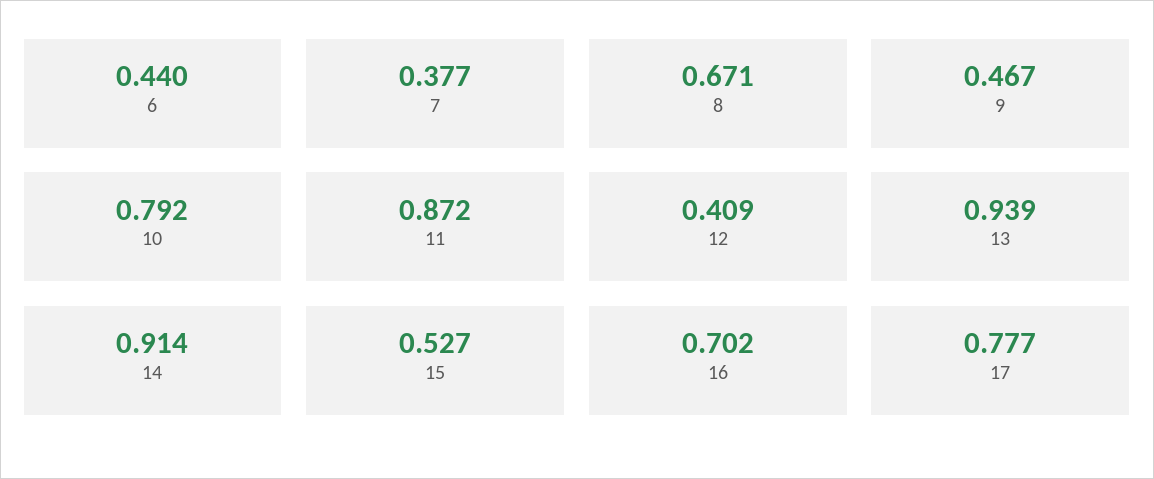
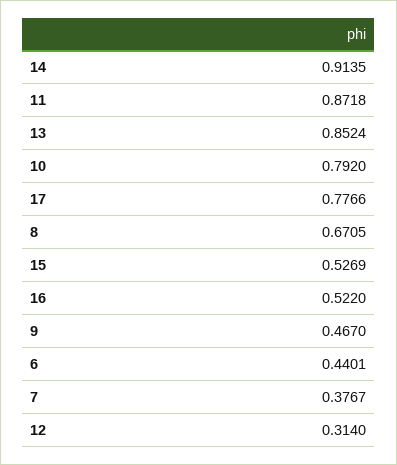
  {
    "6": 0.4401,
    "7": 0.3767,
    "8": 0.6705,
    "9": 0.467,
    "10": 0.792,
    "11": 0.8718,
-   "12": 0.409,
+   "12": 0.314,
-   "13": 0.939,
+   "13": 0.8524,
    "14": 0.9135,
    "15": 0.5269,
-   "16": 0.702,
+   "16": 0.522,
    "17": 0.7766
  }

